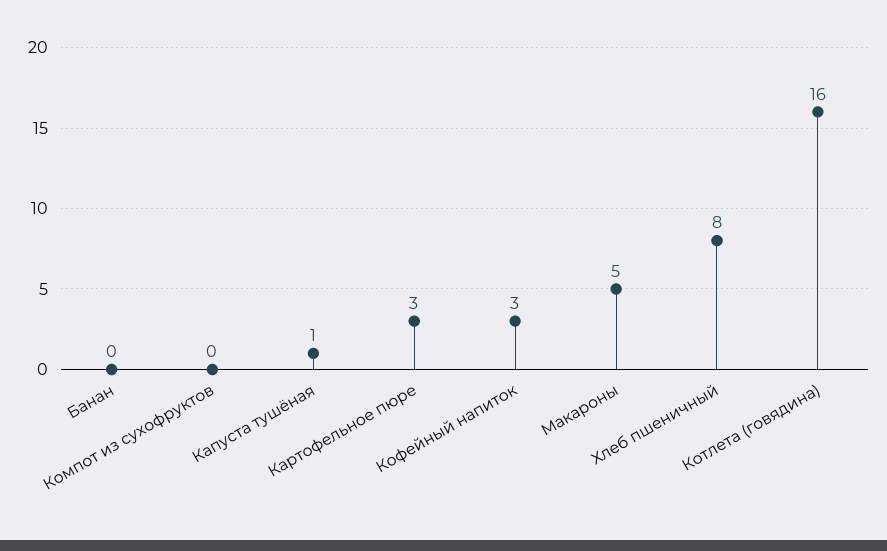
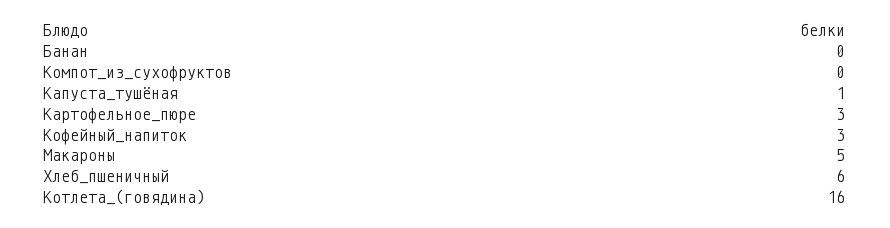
  {
    "Банан": 0,
    "Компот из сухофруктов": 0,
    "Капуста тушёная": 1,
    "Картофельное пюре": 3,
    "Кофейный напиток": 3,
    "Макароны": 5,
-   "Хлеб пшеничный": 8,
+   "Хлеб пшеничный": 6,
    "Котлета (говядина)": 16
  }

